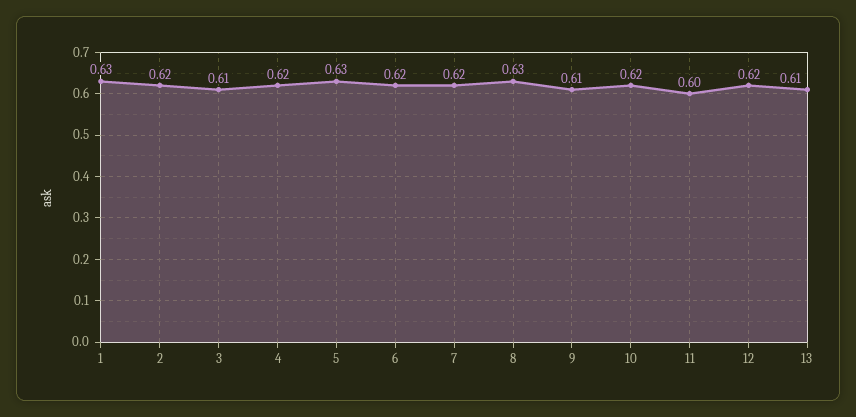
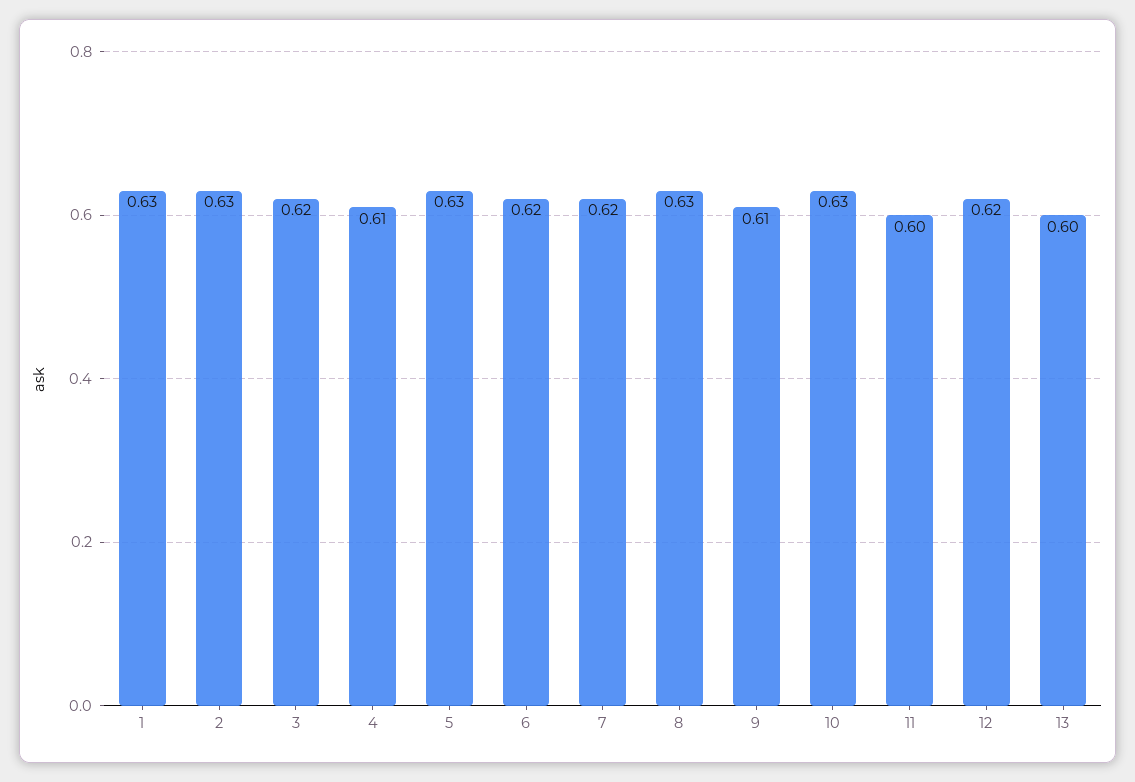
  {
    "1": 0.63,
-   "2": 0.62,
+   "2": 0.63,
-   "3": 0.61,
+   "3": 0.62,
-   "4": 0.62,
+   "4": 0.61,
    "5": 0.63,
    "6": 0.62,
    "7": 0.62,
    "8": 0.63,
    "9": 0.61,
-   "10": 0.62,
+   "10": 0.63,
    "11": 0.6,
    "12": 0.62,
-   "13": 0.61
+   "13": 0.6
  }

